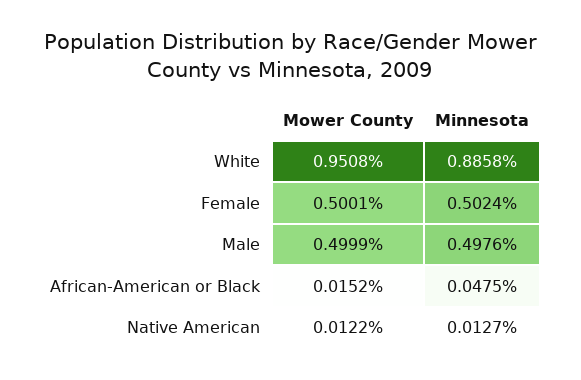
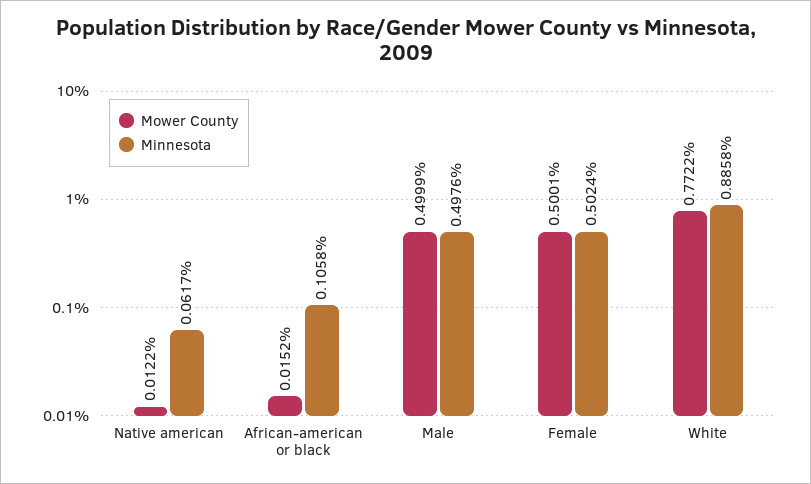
  {
    "Mower County": {
-     "White": 0.9508,
+     "White": 0.7722,
      "Female": 0.5001,
      "Male": 0.4999,
      "African-American or Black": 0.0152,
      "Native American": 0.0122
    },
    "Minnesota": {
      "White": 0.8858,
      "Female": 0.5024,
      "Male": 0.4976,
-     "African-American or Black": 0.0475,
+     "African-American or Black": 0.1058,
-     "Native American": 0.0127
+     "Native American": 0.0617
    }
  }

